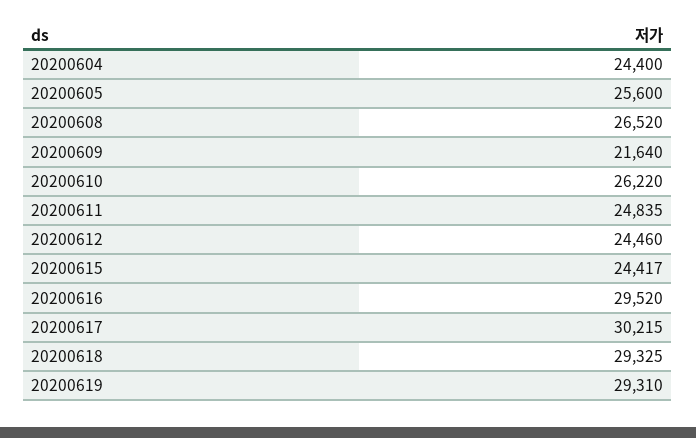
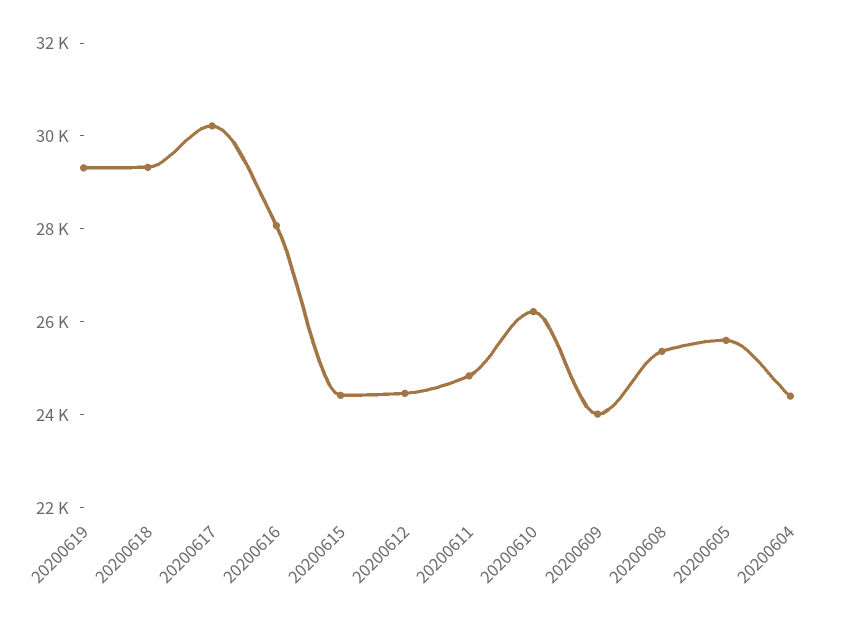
  {
    "20200604": 24400,
    "20200605": 25600,
-   "20200608": 26520,
+   "20200608": 25500,
-   "20200609": 21640,
+   "20200609": 24000,
    "20200610": 26220,
    "20200611": 24835,
    "20200612": 24460,
    "20200615": 24417,
-   "20200616": 29520,
+   "20200616": 28000,
    "20200617": 30215,
    "20200618": 29325,
    "20200619": 29310
  }

